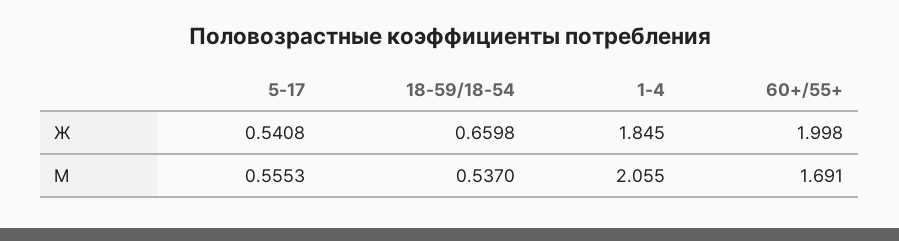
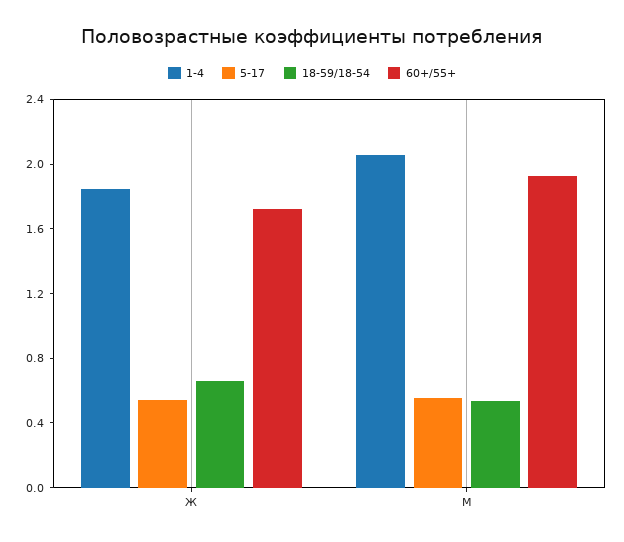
  {
    "5-17": {
      "Ж": 0.5408,
      "М": 0.5553
    },
    "18-59/18-54": {
      "Ж": 0.6598,
      "М": 0.537
    },
    "1-4": {
      "Ж": 1.845,
      "М": 2.055
    },
    "60+/55+": {
-     "Ж": 1.998,
+     "Ж": 1.7,
-     "М": 1.691
+     "М": 1.9
    }
  }

